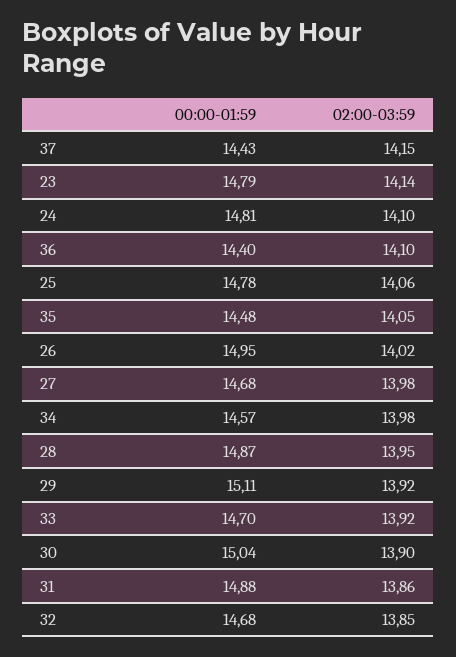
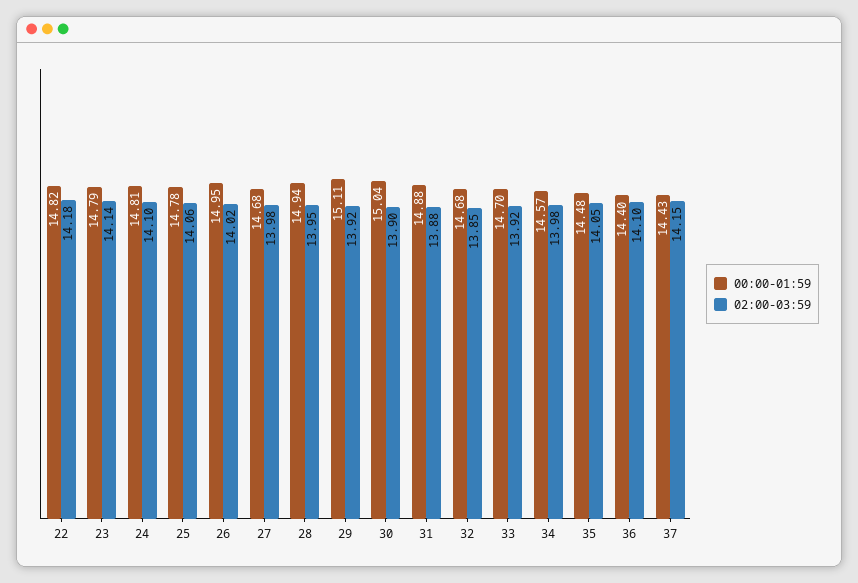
  {
    "00:00-01:59": {
      "37": 14.43,
      "23": 14.79,
      "24": 14.81,
      "36": 14.4,
      "25": 14.78,
      "35": 14.48,
      "26": 14.95,
      "27": 14.68,
      "34": 14.57,
-     "28": 14.87,
+     "28": 14.94,
      "29": 15.11,
      "33": 14.7,
      "30": 15.04,
      "31": 14.88,
-     "32": 14.68
+     "32": 14.68,
+     "22": 14.82
    },
    "02:00-03:59": {
      "37": 14.15,
      "23": 14.14,
      "24": 14.1,
      "36": 14.1,
      "25": 14.06,
      "35": 14.05,
      "26": 14.02,
      "27": 13.98,
      "34": 13.98,
      "28": 13.95,
      "29": 13.92,
      "33": 13.92,
      "30": 13.9,
-     "31": 13.86,
+     "31": 13.88,
-     "32": 13.85
+     "32": 13.85,
+     "22": 14.18
    }
  }

